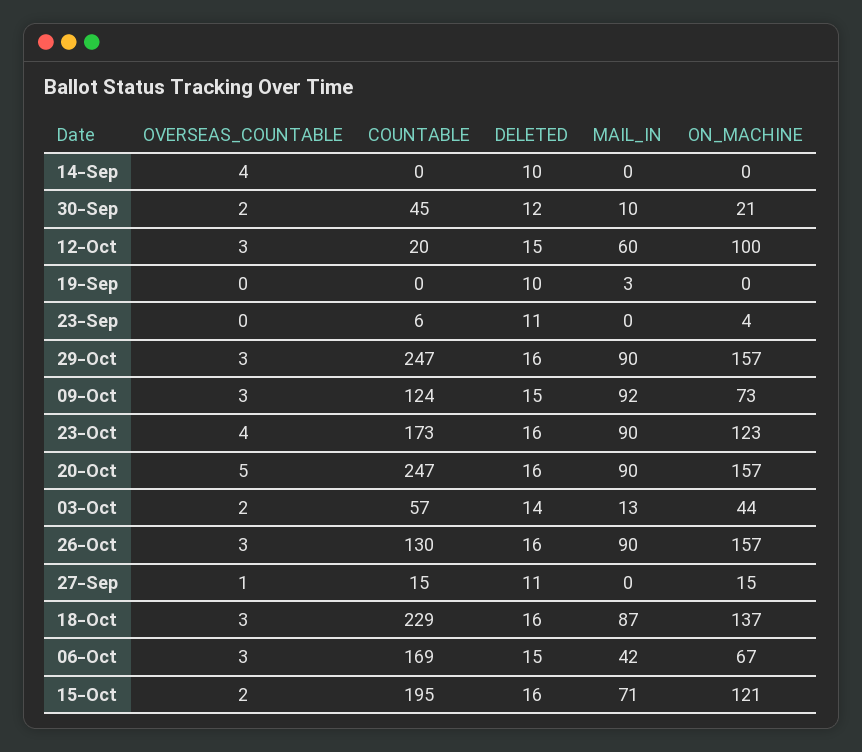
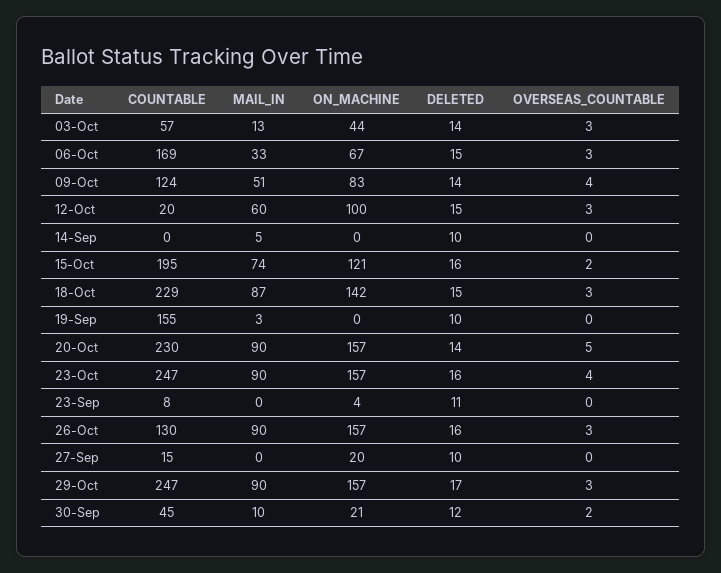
  {
    "OVERSEAS_COUNTABLE": {
-     "14-Sep": 4,
+     "14-Sep": 0,
      "30-Sep": 2,
      "12-Oct": 3,
      "19-Sep": 0,
      "23-Sep": 0,
      "29-Oct": 3,
-     "09-Oct": 3,
+     "09-Oct": 4,
      "23-Oct": 4,
      "20-Oct": 5,
-     "03-Oct": 2,
+     "03-Oct": 3,
      "26-Oct": 3,
-     "27-Sep": 1,
+     "27-Sep": 0,
      "18-Oct": 3,
      "06-Oct": 3,
      "15-Oct": 2
    },
    "COUNTABLE": {
      "14-Sep": 0,
      "30-Sep": 45,
      "12-Oct": 20,
-     "19-Sep": 0,
+     "19-Sep": 155,
-     "23-Sep": 6,
+     "23-Sep": 8,
      "29-Oct": 247,
      "09-Oct": 124,
-     "23-Oct": 173,
+     "23-Oct": 247,
-     "20-Oct": 247,
+     "20-Oct": 230,
      "03-Oct": 57,
      "26-Oct": 130,
      "27-Sep": 15,
      "18-Oct": 229,
      "06-Oct": 169,
      "15-Oct": 195
    },
    "DELETED": {
      "14-Sep": 10,
      "30-Sep": 12,
      "12-Oct": 15,
      "19-Sep": 10,
      "23-Sep": 11,
-     "29-Oct": 16,
+     "29-Oct": 17,
-     "09-Oct": 15,
+     "09-Oct": 14,
      "23-Oct": 16,
-     "20-Oct": 16,
+     "20-Oct": 14,
      "03-Oct": 14,
      "26-Oct": 16,
-     "27-Sep": 11,
+     "27-Sep": 10,
-     "18-Oct": 16,
+     "18-Oct": 15,
      "06-Oct": 15,
      "15-Oct": 16
    },
    "MAIL_IN": {
-     "14-Sep": 0,
+     "14-Sep": 5,
      "30-Sep": 10,
      "12-Oct": 60,
      "19-Sep": 3,
      "23-Sep": 0,
      "29-Oct": 90,
-     "09-Oct": 92,
+     "09-Oct": 51,
      "23-Oct": 90,
      "20-Oct": 90,
      "03-Oct": 13,
      "26-Oct": 90,
      "27-Sep": 0,
      "18-Oct": 87,
-     "06-Oct": 42,
+     "06-Oct": 33,
-     "15-Oct": 71
+     "15-Oct": 74
    },
    "ON_MACHINE": {
      "14-Sep": 0,
      "30-Sep": 21,
      "12-Oct": 100,
      "19-Sep": 0,
      "23-Sep": 4,
      "29-Oct": 157,
-     "09-Oct": 73,
+     "09-Oct": 83,
-     "23-Oct": 123,
+     "23-Oct": 157,
      "20-Oct": 157,
      "03-Oct": 44,
      "26-Oct": 157,
-     "27-Sep": 15,
+     "27-Sep": 20,
-     "18-Oct": 137,
+     "18-Oct": 142,
      "06-Oct": 67,
      "15-Oct": 121
    }
  }

